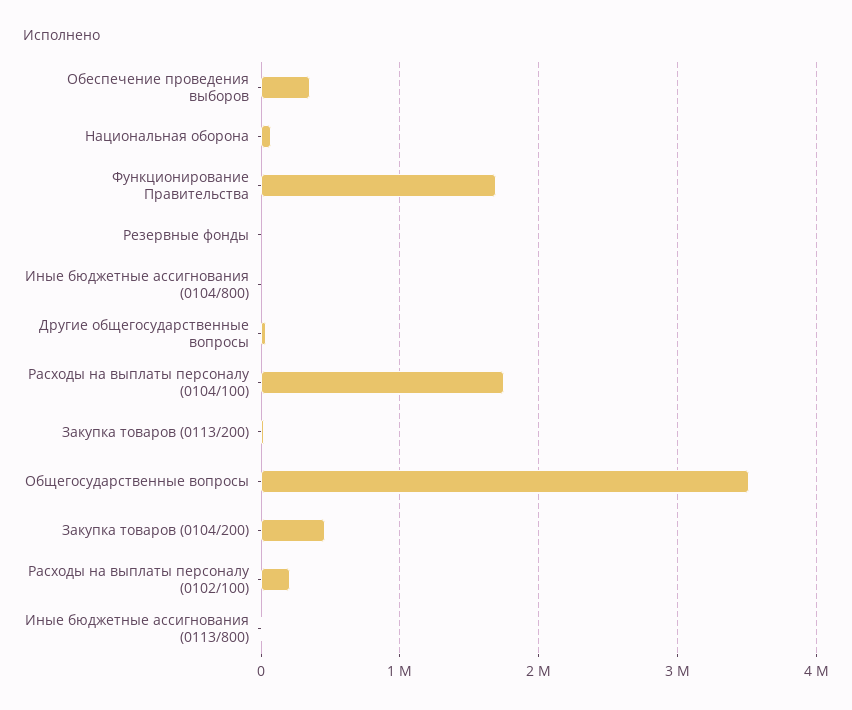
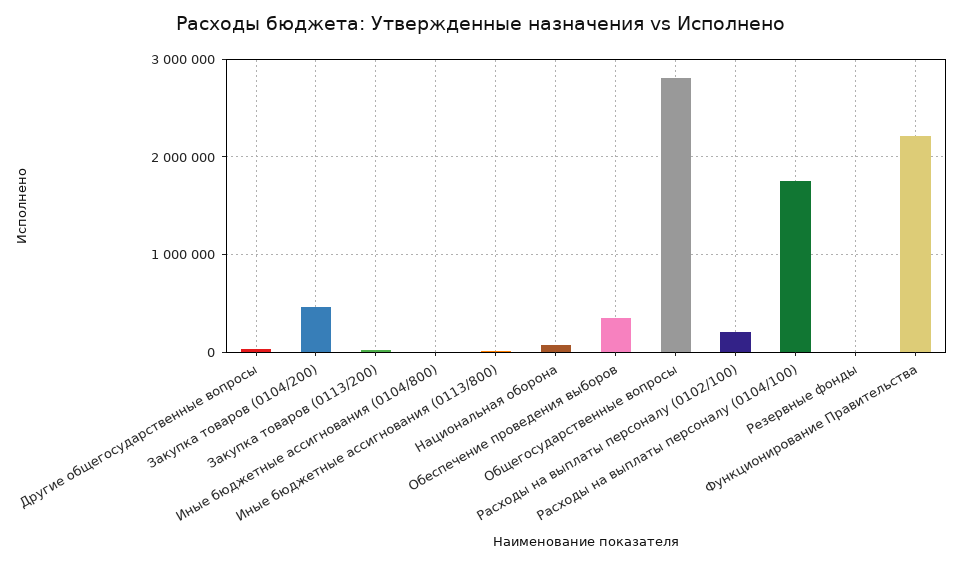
  {
    "Обеспечение проведения выборов": 300000,
    "Национальная оборона": 100000,
-   "Функционирование Правительства": 1700000,
+   "Функционирование Правительства": 2200000,
    "Резервные фонды": 0,
    "Иные бюджетные ассигнования (0104/800)": 0,
    "Другие общегосударственные вопросы": 0,
    "Расходы на выплаты персоналу (0104/100)": 1800000,
    "Закупка товаров (0113/200)": 0,
-   "Общегосударственные вопросы": 3500000,
+   "Общегосударственные вопросы": 2800000,
    "Закупка товаров (0104/200)": 500000,
    "Расходы на выплаты персоналу (0102/100)": 200000,
    "Иные бюджетные ассигнования (0113/800)": 0
  }

